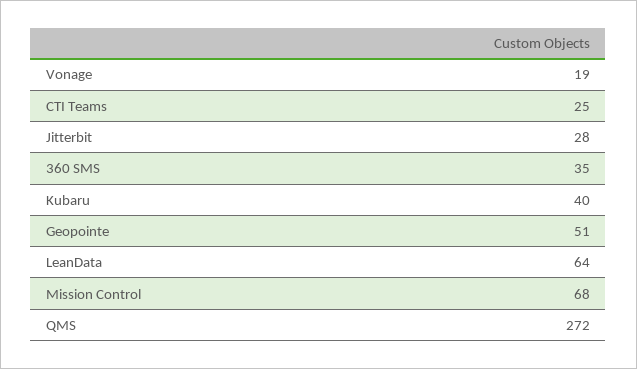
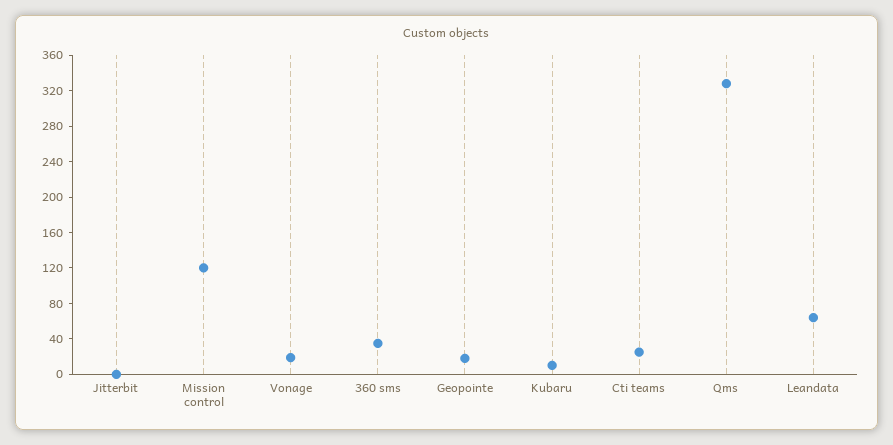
  {
    "Vonage": 19,
    "CTI Teams": 25,
-   "Jitterbit": 28,
+   "Jitterbit": 0,
    "360 SMS": 35,
-   "Kubaru": 40,
+   "Kubaru": 10,
-   "Geopointe": 51,
+   "Geopointe": 20,
    "LeanData": 64,
-   "Mission Control": 68,
+   "Mission Control": 120,
-   "QMS": 272
+   "QMS": 330
  }

